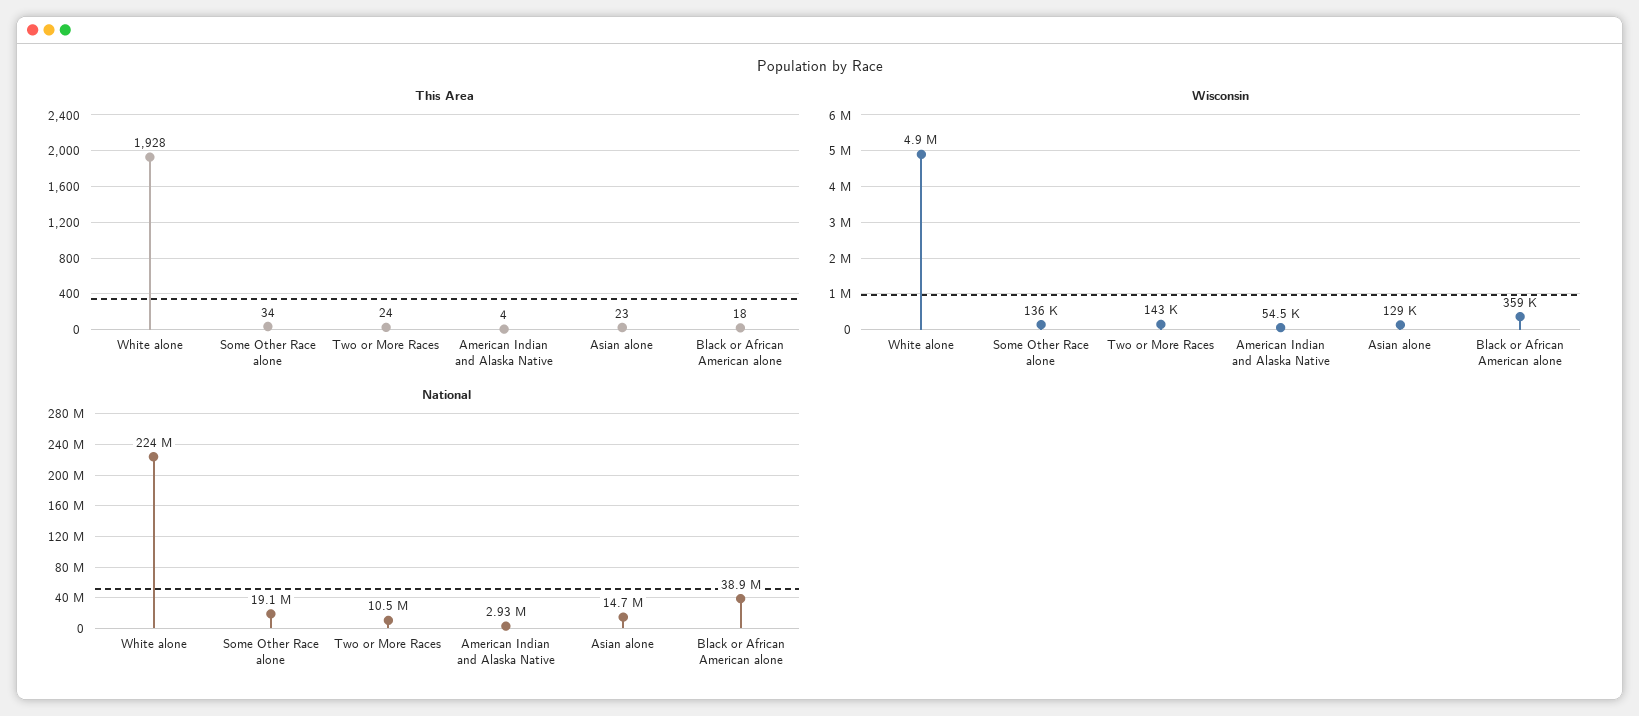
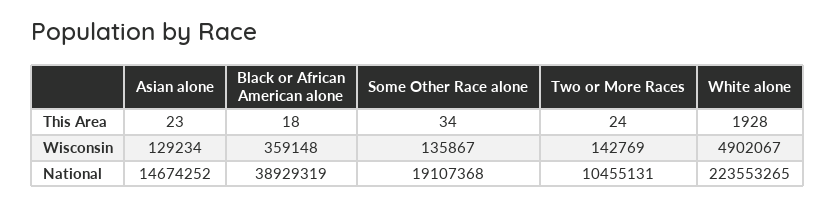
  {
    "This Area": {
      "White alone": 1928,
      "Some Other Race alone": 34,
      "Two or More Races": 24,
-     "American Indian and Alaska Native": 4,
      "Asian alone": 23,
      "Black or African American alone": 18
    },
    "Wisconsin": {
      "White alone": 4902067,
      "Some Other Race alone": 135867,
      "Two or More Races": 142769,
-     "American Indian and Alaska Native": 54500,
      "Asian alone": 129234,
      "Black or African American alone": 359148
    },
    "National": {
      "White alone": 223553265,
      "Some Other Race alone": 19107368,
      "Two or More Races": 10455131,
-     "American Indian and Alaska Native": 2930000,
      "Asian alone": 14674252,
      "Black or African American alone": 38929319
    }
  }

